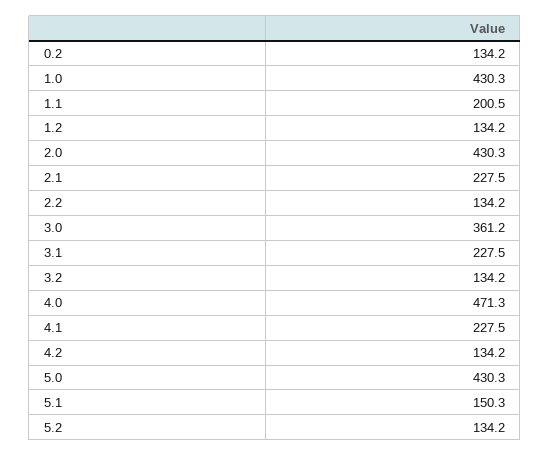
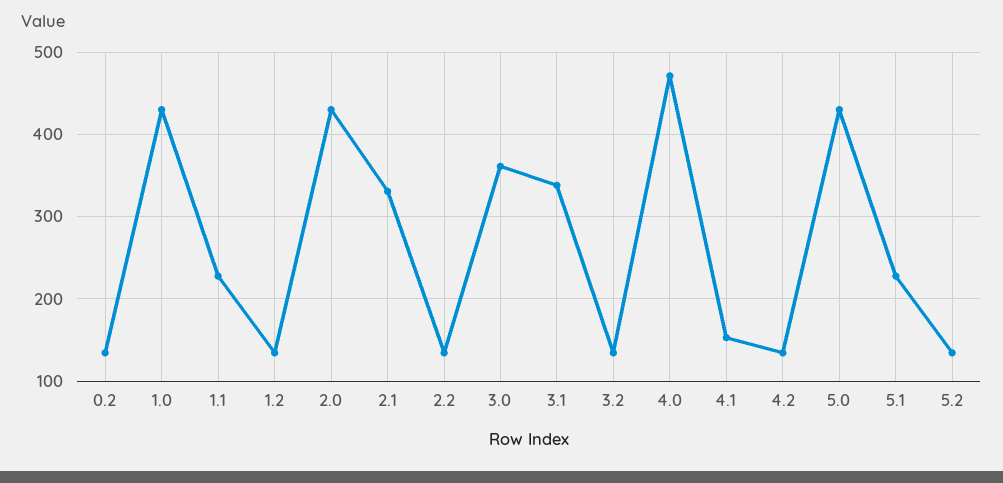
  {
    "0.2": 134.2,
    "1.0": 430.3,
-   "1.1": 200.5,
+   "1.1": 230,
    "1.2": 134.2,
    "2.0": 430.3,
-   "2.1": 227.5,
+   "2.1": 330,
    "2.2": 134.2,
    "3.0": 361.2,
-   "3.1": 227.5,
+   "3.1": 340,
    "3.2": 134.2,
    "4.0": 471.3,
-   "4.1": 227.5,
+   "4.1": 150,
    "4.2": 134.2,
    "5.0": 430.3,
-   "5.1": 150.3,
+   "5.1": 230,
    "5.2": 134.2
  }

